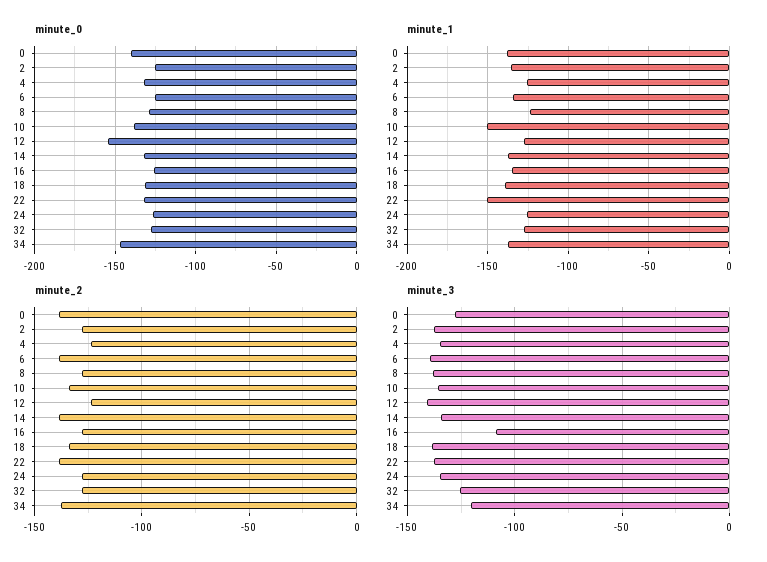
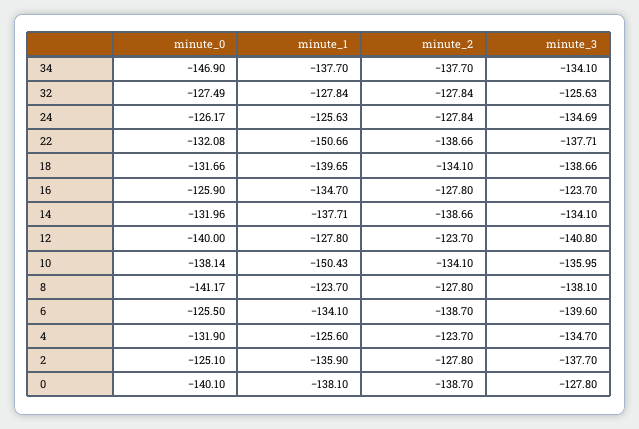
  {
    "minute_0": {
      "0": -140.1,
      "2": -125.1,
      "4": -131.9,
      "6": -125.5,
-     "8": -130,
+     "8": -141.17,
      "10": -138.14,
-     "12": -155,
+     "12": -140,
      "14": -131.96,
      "16": -125.9,
      "18": -131.66,
      "22": -132.08,
      "24": -126.17,
      "32": -127.49,
      "34": -146.9
    },
    "minute_1": {
      "0": -138.1,
      "2": -135.9,
      "4": -125.6,
      "6": -134.1,
      "8": -123.7,
      "10": -150.43,
      "12": -127.8,
      "14": -137.71,
      "16": -134.7,
      "18": -139.65,
      "22": -150.66,
      "24": -125.63,
      "32": -127.84,
      "34": -137.7
    },
    "minute_2": {
      "0": -138.7,
      "2": -127.8,
      "4": -123.7,
      "6": -138.7,
      "8": -127.8,
      "10": -134.1,
      "12": -123.7,
      "14": -138.66,
      "16": -127.8,
      "18": -134.1,
      "22": -138.66,
      "24": -127.84,
      "32": -127.84,
      "34": -137.7
    },
    "minute_3": {
      "0": -127.8,
      "2": -137.7,
      "4": -134.7,
      "6": -139.6,
      "8": -138.1,
      "10": -135.95,
      "12": -140.8,
      "14": -134.1,
-     "16": -110,
+     "16": -123.7,
      "18": -138.66,
      "22": -137.71,
      "24": -134.69,
      "32": -125.63,
-     "34": -120
+     "34": -134.1
    }
  }

